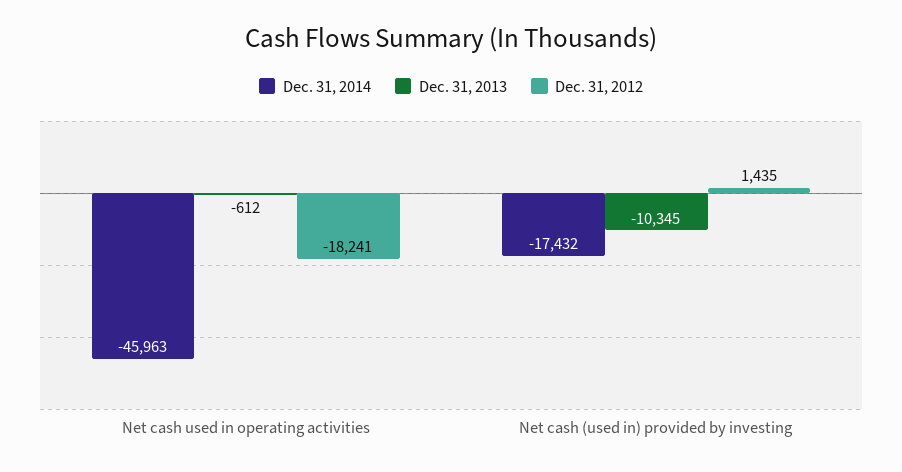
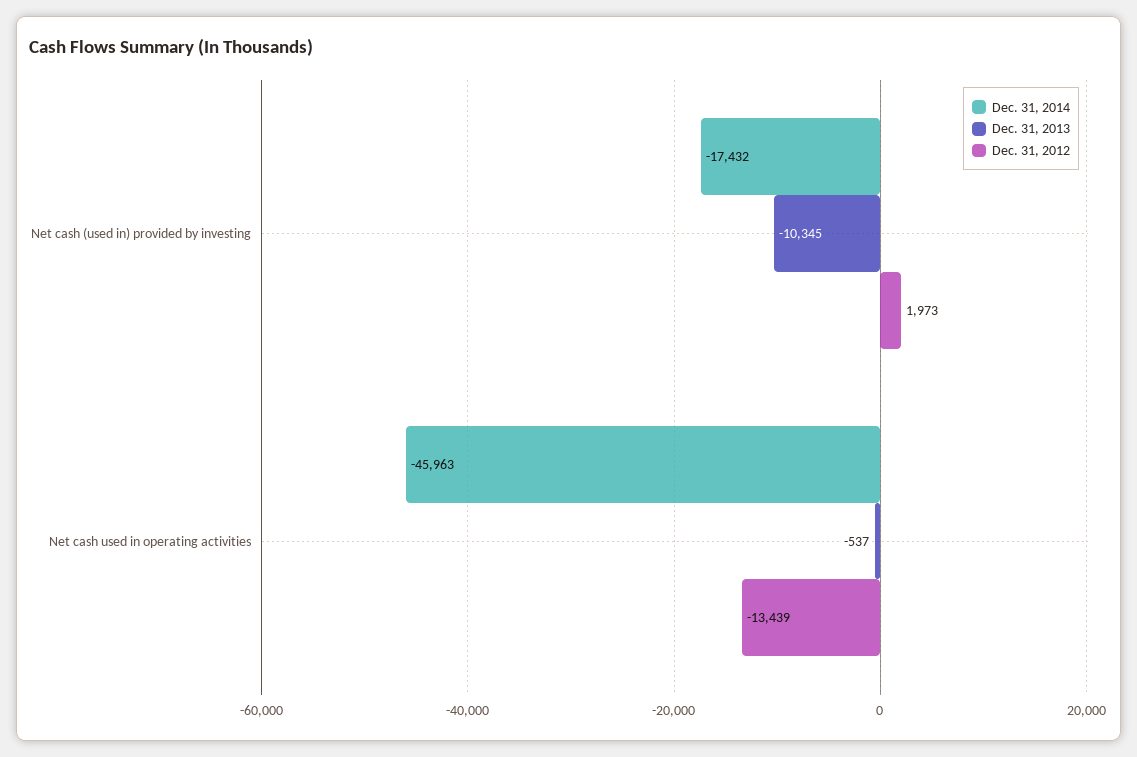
  {
    "Dec. 31, 2014": {
      "Net cash used in operating activities": -45963,
      "Net cash (used in) provided by investing": -17432
    },
    "Dec. 31, 2013": {
-     "Net cash used in operating activities": -612,
+     "Net cash used in operating activities": -537,
      "Net cash (used in) provided by investing": -10345
    },
    "Dec. 31, 2012": {
-     "Net cash used in operating activities": -18241,
+     "Net cash used in operating activities": -13439,
-     "Net cash (used in) provided by investing": 1435
+     "Net cash (used in) provided by investing": 1973
    }
  }

